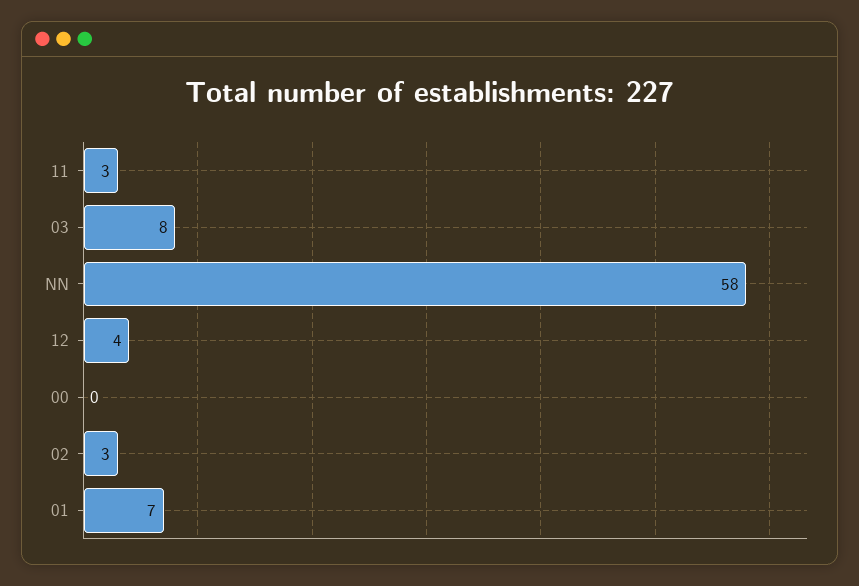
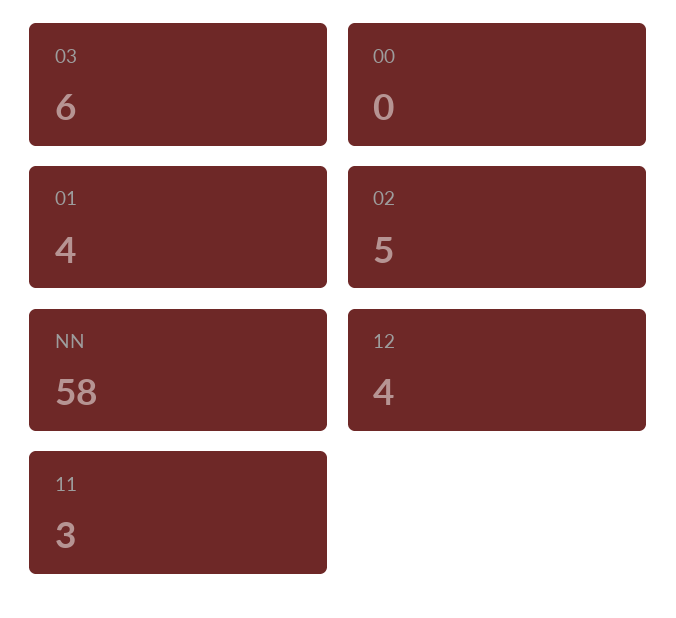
  {
    "11": 3,
-   "03": 8,
+   "03": 6,
    "NN": 58,
    "12": 4,
    "00": 0,
-   "02": 3,
+   "02": 5,
-   "01": 7
+   "01": 4
  }

